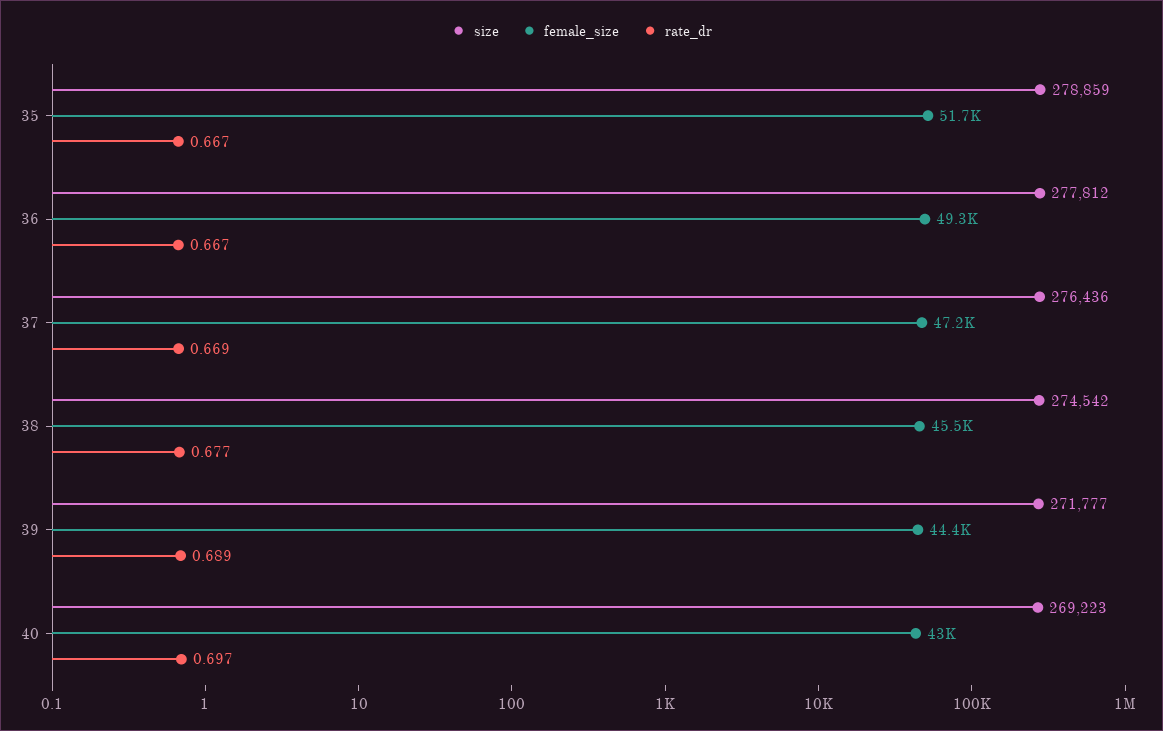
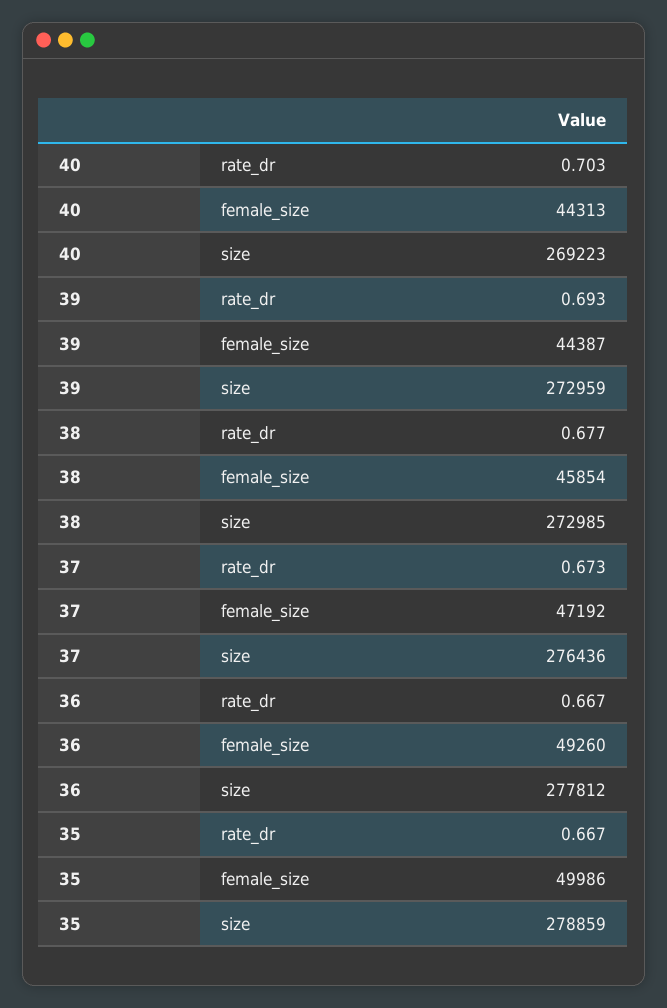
  {
    "size": {
      "35": 278859,
      "36": 277812,
      "37": 276436,
-     "38": 274542,
+     "38": 272985,
-     "39": 271777,
+     "39": 272959,
      "40": 269223
    },
    "female_size": {
-     "35": 51700,
+     "35": 49986,
      "36": 49260,
      "37": 47192,
-     "38": 45500,
+     "38": 45854,
      "39": 44387,
-     "40": 43000
+     "40": 44313
    },
    "rate_dr": {
      "35": 0.667,
      "36": 0.667,
-     "37": 0.669,
+     "37": 0.673,
      "38": 0.677,
-     "39": 0.689,
+     "39": 0.693,
-     "40": 0.697
+     "40": 0.703
    }
  }

